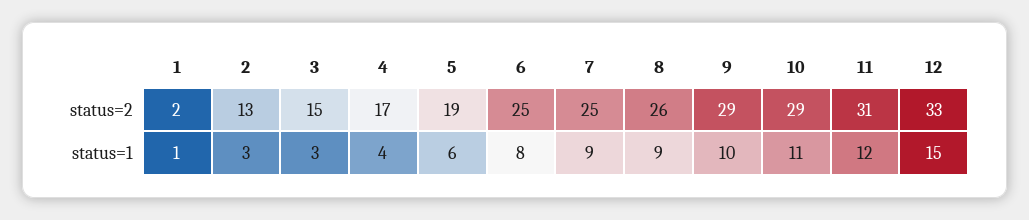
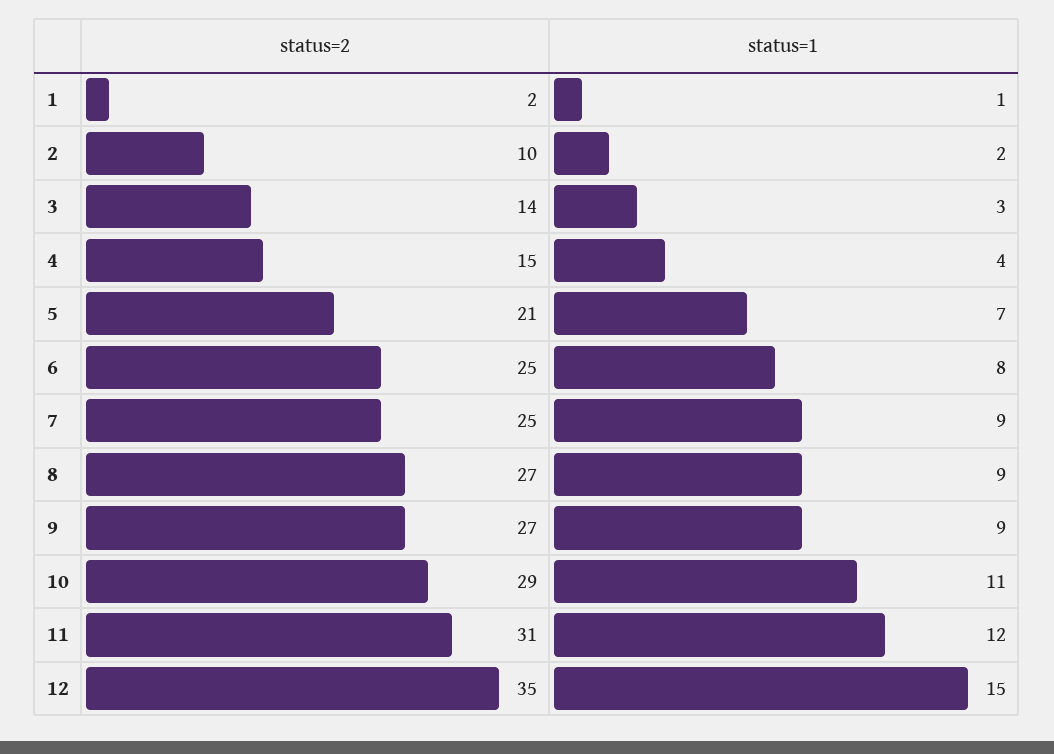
  {
    "1": {
      "status=2": 2,
      "status=1": 1
    },
    "2": {
-     "status=2": 13,
+     "status=2": 10,
-     "status=1": 3
+     "status=1": 2
    },
    "3": {
-     "status=2": 15,
+     "status=2": 14,
      "status=1": 3
    },
    "4": {
-     "status=2": 17,
+     "status=2": 15,
      "status=1": 4
    },
    "5": {
-     "status=2": 19,
+     "status=2": 21,
-     "status=1": 6
+     "status=1": 7
    },
    "6": {
      "status=2": 25,
      "status=1": 8
    },
    "7": {
      "status=2": 25,
      "status=1": 9
    },
    "8": {
-     "status=2": 26,
+     "status=2": 27,
      "status=1": 9
    },
    "9": {
-     "status=2": 29,
+     "status=2": 27,
-     "status=1": 10
+     "status=1": 9
    },
    "10": {
      "status=2": 29,
      "status=1": 11
    },
    "11": {
      "status=2": 31,
      "status=1": 12
    },
    "12": {
-     "status=2": 33,
+     "status=2": 35,
      "status=1": 15
    }
  }

